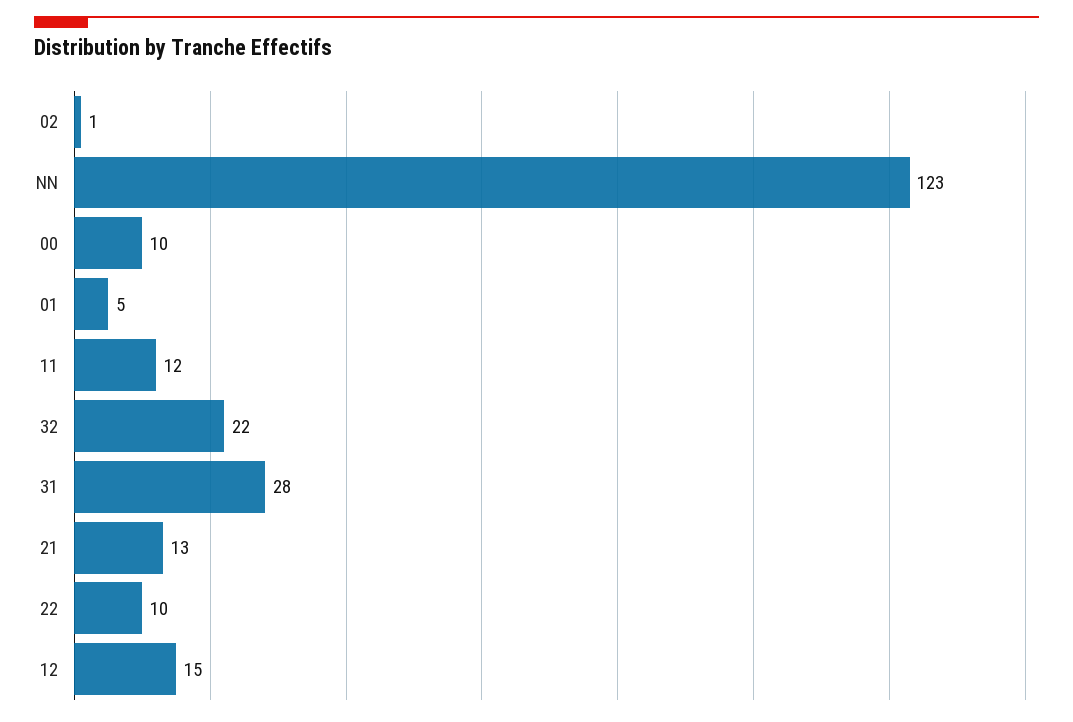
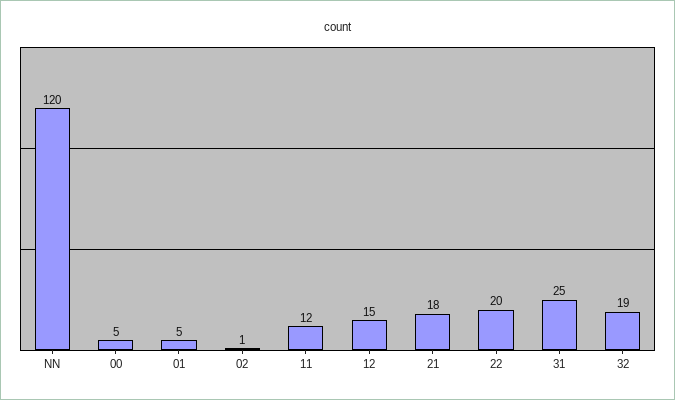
  {
    "02": 1,
-   "NN": 123,
+   "NN": 120,
-   "00": 10,
+   "00": 5,
    "01": 5,
    "11": 12,
-   "32": 22,
+   "32": 19,
-   "31": 28,
+   "31": 25,
-   "21": 13,
+   "21": 18,
-   "22": 10,
+   "22": 20,
    "12": 15
  }

